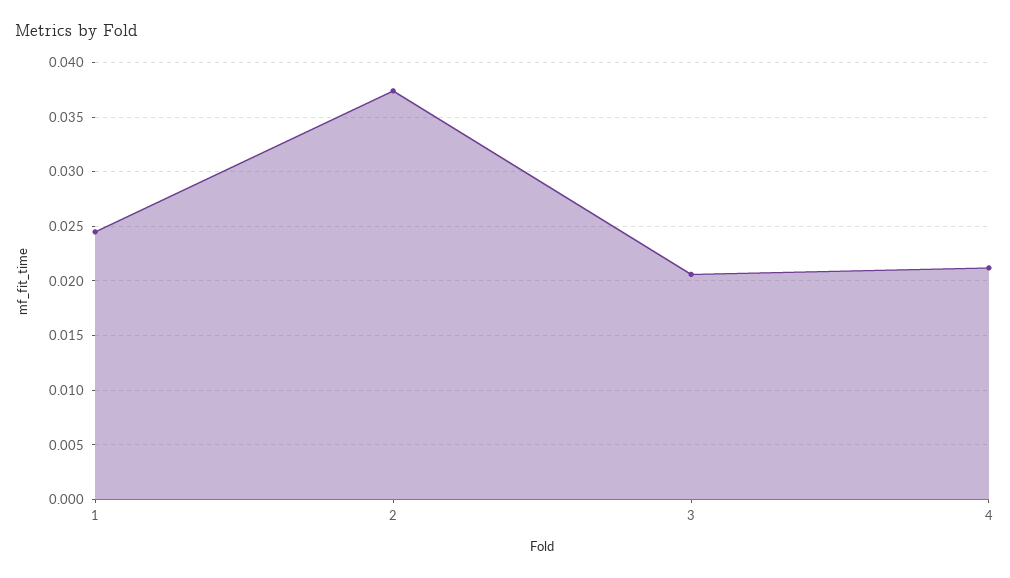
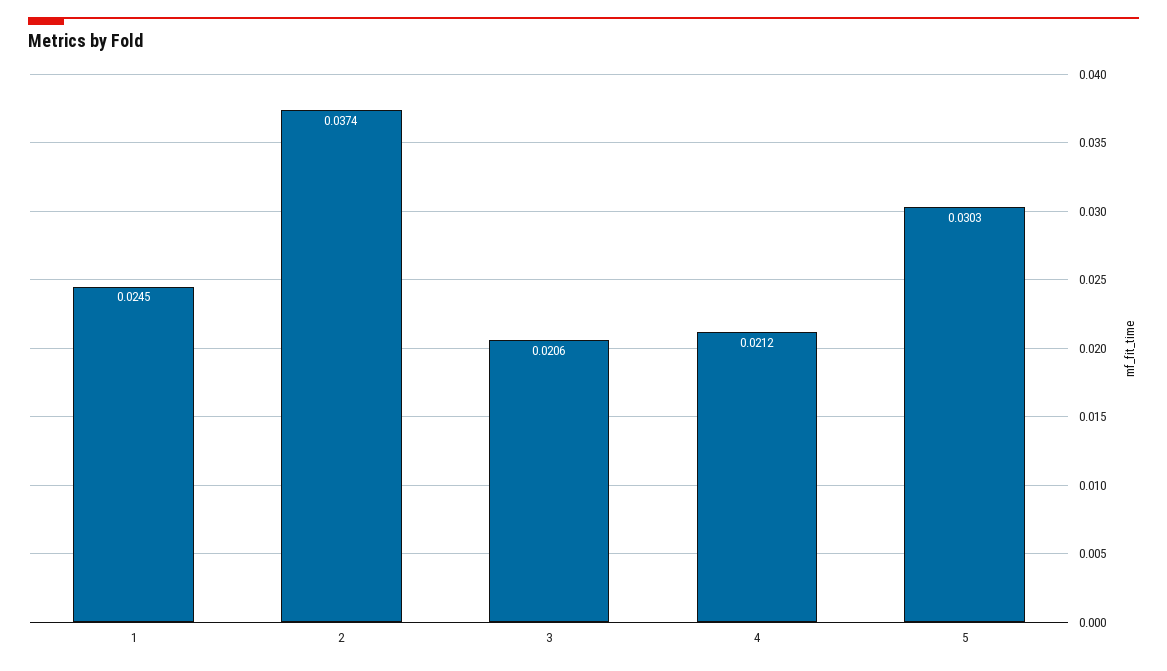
  {
    "1": 0.0245,
    "2": 0.0374,
    "3": 0.0206,
-   "4": 0.0212
+   "4": 0.0212,
+   "5": 0.0303
  }

